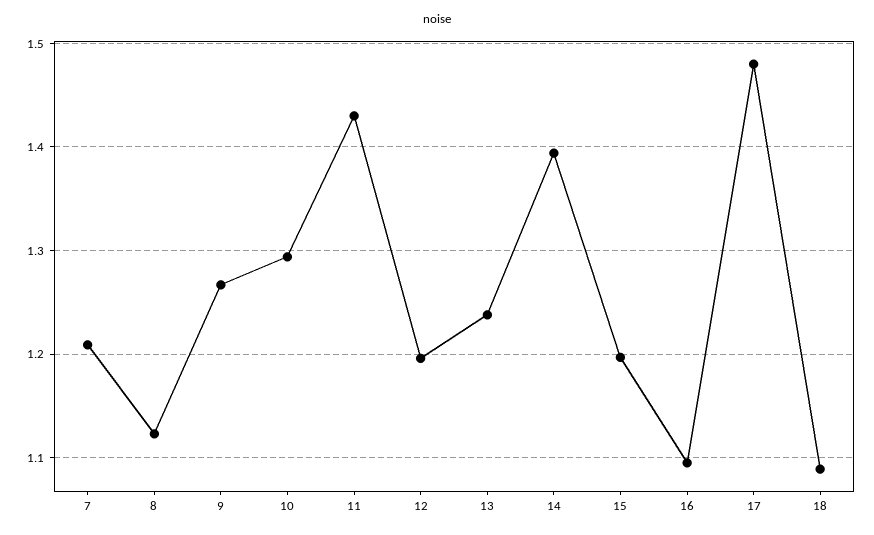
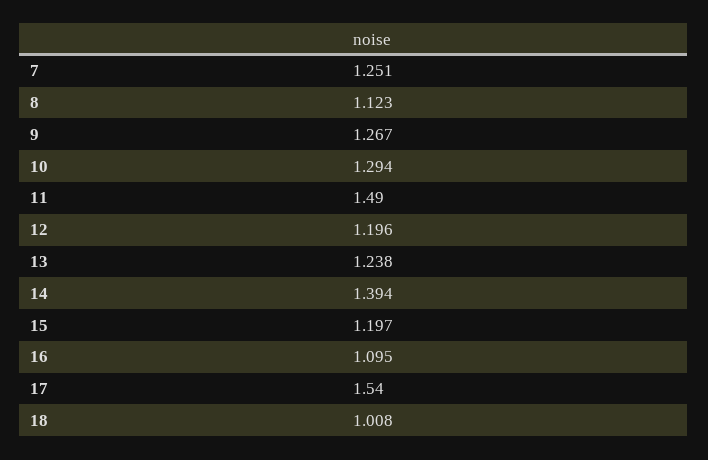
  {
-   "7": 1.21,
+   "7": 1.251,
    "8": 1.123,
    "9": 1.267,
    "10": 1.294,
-   "11": 1.43,
+   "11": 1.49,
    "12": 1.196,
    "13": 1.238,
    "14": 1.394,
    "15": 1.197,
    "16": 1.095,
-   "17": 1.48,
+   "17": 1.54,
-   "18": 1.09
+   "18": 1.008
  }

